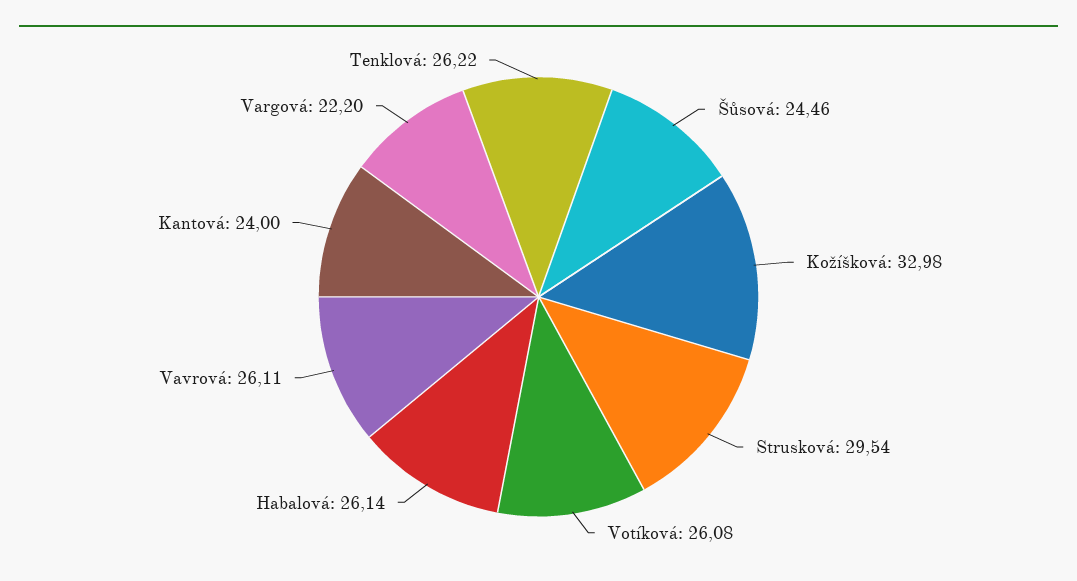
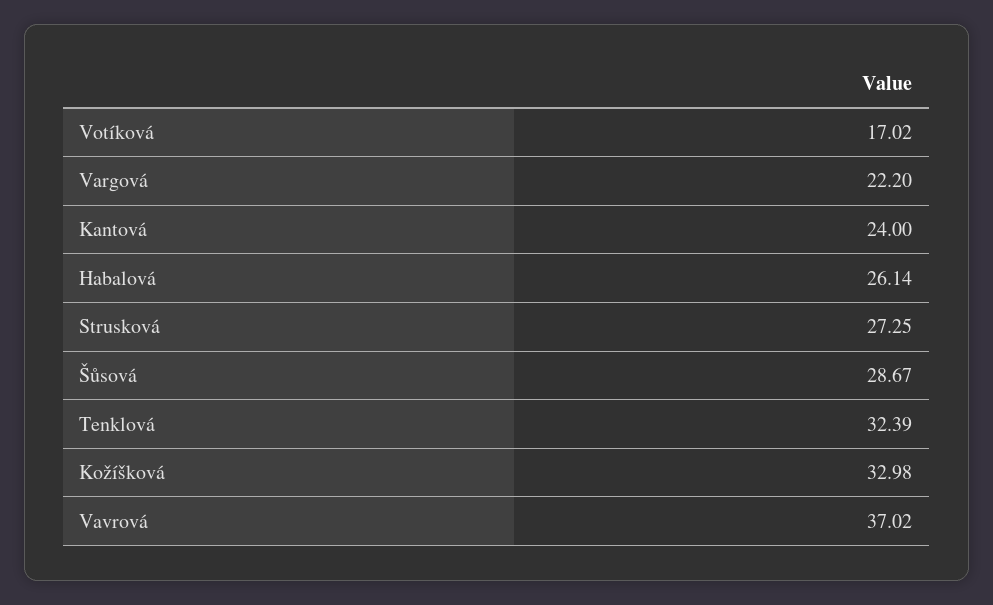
  {
-   "Šůsová": 24.46,
+   "Šůsová": 28.67,
    "Kožíšková": 32.98,
-   "Strusková": 29.54,
+   "Strusková": 27.25,
-   "Votíková": 26.08,
+   "Votíková": 17.02,
    "Habalová": 26.14,
-   "Vavrová": 26.11,
+   "Vavrová": 37.02,
    "Kantová": 24,
    "Vargová": 22.2,
-   "Tenklová": 26.22
+   "Tenklová": 32.39
  }

